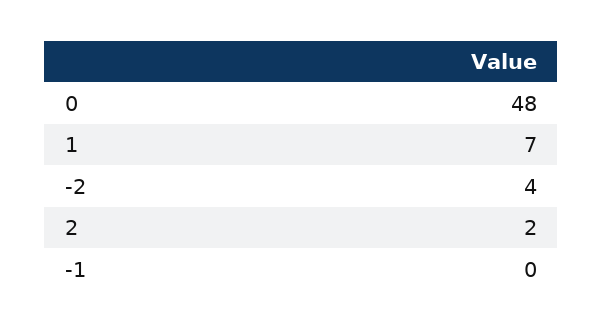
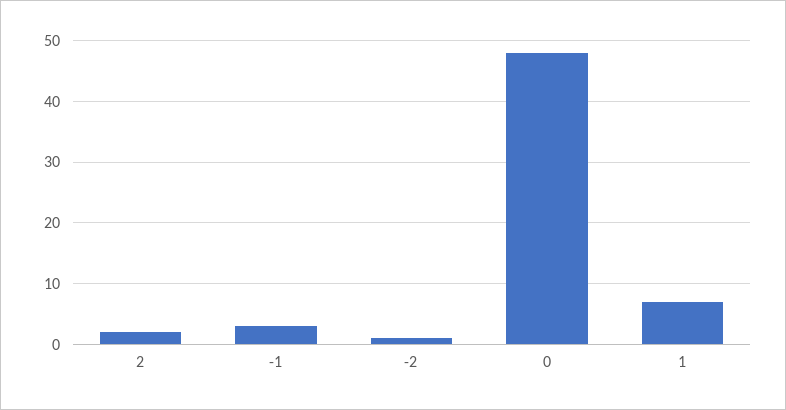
  {
    "0": 48,
    "1": 7,
-   "-2": 4,
+   "-2": 1,
    "2": 2,
-   "-1": 0
+   "-1": 3
  }

